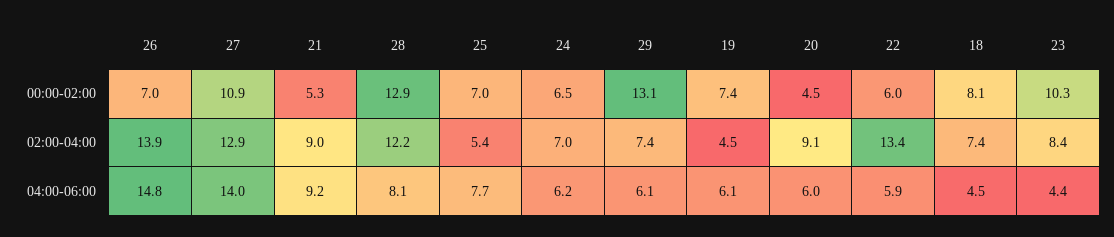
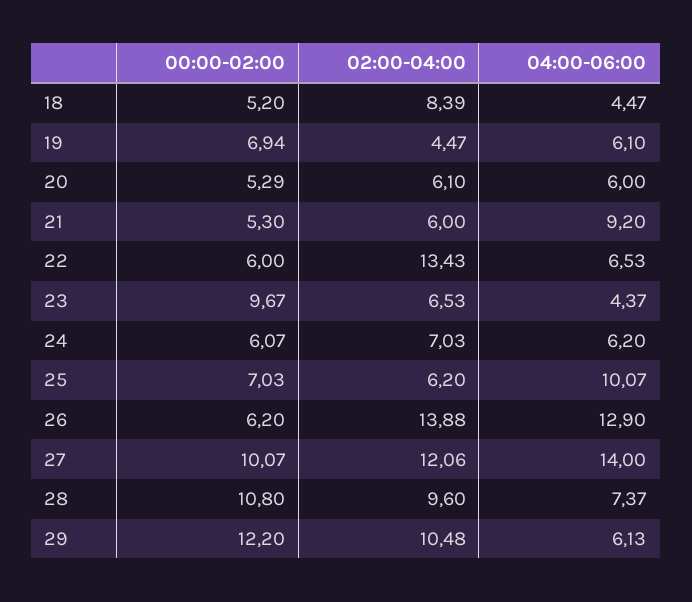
  {
    "26": {
-     "00:00-02:00": 7,
+     "00:00-02:00": 6.2,
      "02:00-04:00": 13.88,
-     "04:00-06:00": 14.8
+     "04:00-06:00": 12.9
    },
    "27": {
-     "00:00-02:00": 10.9,
+     "00:00-02:00": 10.07,
-     "02:00-04:00": 12.9,
+     "02:00-04:00": 12.06,
      "04:00-06:00": 14
    },
    "21": {
      "00:00-02:00": 5.3,
-     "02:00-04:00": 9,
+     "02:00-04:00": 6,
      "04:00-06:00": 9.2
    },
    "28": {
-     "00:00-02:00": 12.9,
+     "00:00-02:00": 10.8,
-     "02:00-04:00": 12.2,
+     "02:00-04:00": 9.6,
-     "04:00-06:00": 8.1
+     "04:00-06:00": 7.37
    },
    "25": {
      "00:00-02:00": 7.03,
-     "02:00-04:00": 5.4,
+     "02:00-04:00": 6.2,
-     "04:00-06:00": 7.7
+     "04:00-06:00": 10.07
    },
    "24": {
-     "00:00-02:00": 6.5,
+     "00:00-02:00": 6.07,
      "02:00-04:00": 7.03,
      "04:00-06:00": 6.2
    },
    "29": {
-     "00:00-02:00": 13.1,
+     "00:00-02:00": 12.2,
-     "02:00-04:00": 7.4,
+     "02:00-04:00": 10.48,
      "04:00-06:00": 6.13
    },
    "19": {
-     "00:00-02:00": 7.4,
+     "00:00-02:00": 6.94,
      "02:00-04:00": 4.47,
      "04:00-06:00": 6.1
    },
    "20": {
-     "00:00-02:00": 4.5,
+     "00:00-02:00": 5.29,
-     "02:00-04:00": 9.1,
+     "02:00-04:00": 6.1,
      "04:00-06:00": 6
    },
    "22": {
      "00:00-02:00": 6,
      "02:00-04:00": 13.43,
-     "04:00-06:00": 5.9
+     "04:00-06:00": 6.53
    },
    "18": {
-     "00:00-02:00": 8.1,
+     "00:00-02:00": 5.2,
-     "02:00-04:00": 7.4,
+     "02:00-04:00": 8.39,
      "04:00-06:00": 4.47
    },
    "23": {
-     "00:00-02:00": 10.3,
+     "00:00-02:00": 9.67,
-     "02:00-04:00": 8.4,
+     "02:00-04:00": 6.53,
      "04:00-06:00": 4.37
    }
  }

